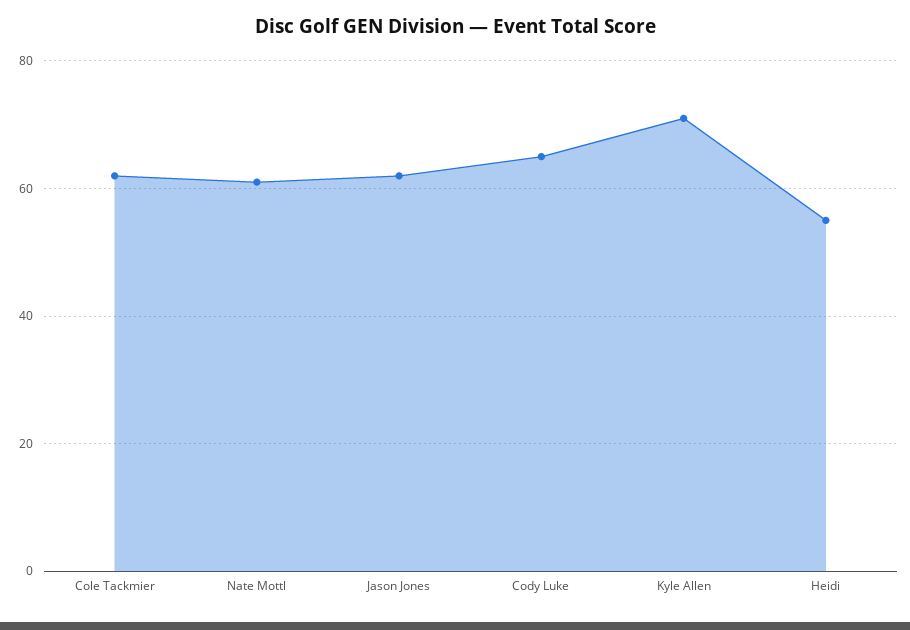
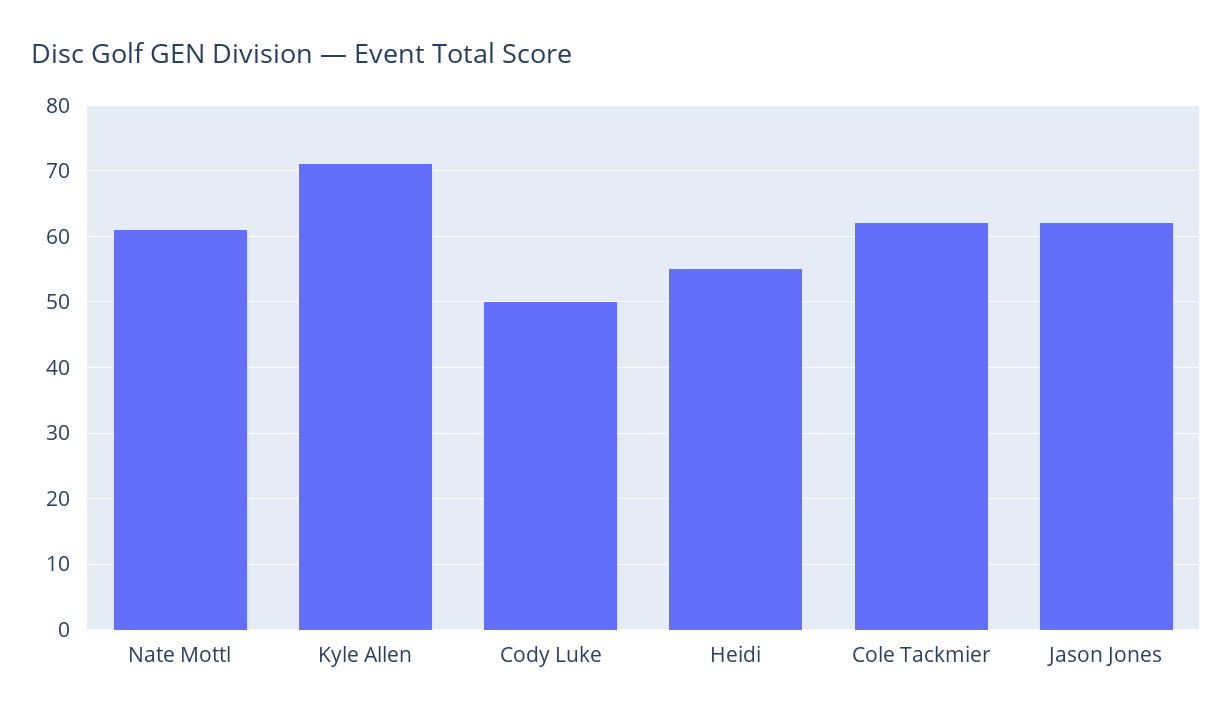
  {
    "Cole Tackmier": 62,
    "Nate Mottl": 61,
    "Jason Jones": 62,
-   "Cody Luke": 65,
+   "Cody Luke": 50,
    "Kyle Allen": 71,
    "Heidi": 55
  }

